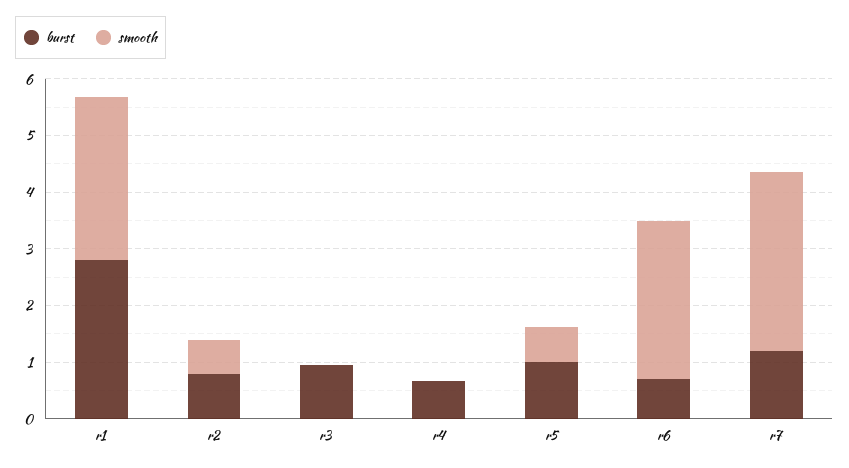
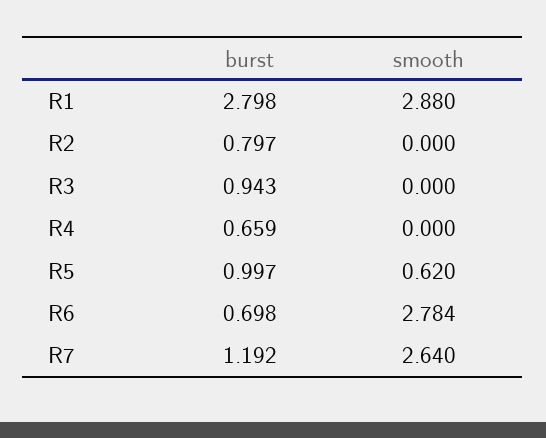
  {
    "burst": {
      "r1": 2.798,
      "r2": 0.797,
      "r3": 0.943,
      "r4": 0.659,
      "r5": 0.997,
      "r6": 0.698,
      "r7": 1.192
    },
    "smooth": {
      "r1": 2.88,
-     "r2": 0.6,
+     "r2": 0,
      "r3": 0,
      "r4": 0,
      "r5": 0.62,
      "r6": 2.784,
-     "r7": 3.2
+     "r7": 2.64
    }
  }

